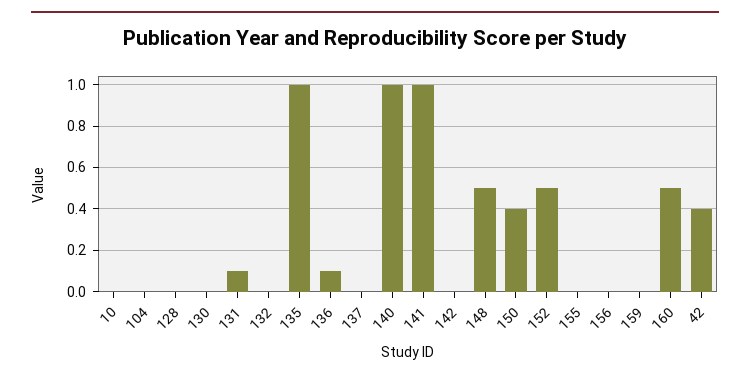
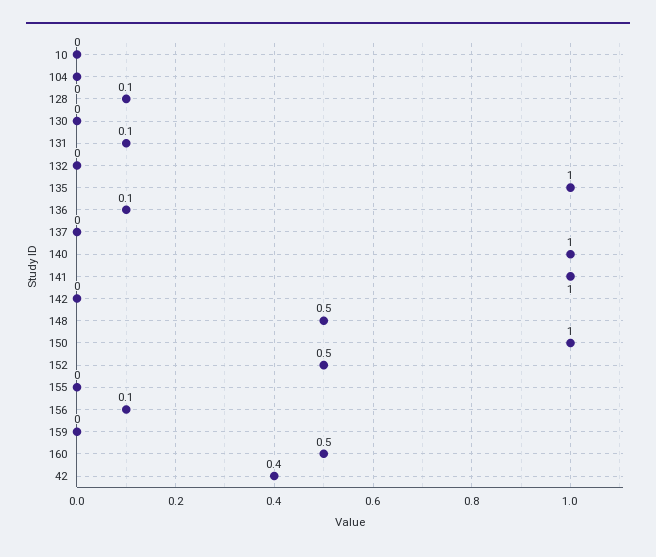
  {
    "10": 0,
    "104": 0,
-   "128": 0,
+   "128": 0.1,
    "130": 0,
    "131": 0.1,
    "132": 0,
    "135": 1,
    "136": 0.1,
    "137": 0,
    "140": 1,
    "141": 1,
    "142": 0,
    "148": 0.5,
-   "150": 0.4,
+   "150": 1,
    "152": 0.5,
    "155": 0,
-   "156": 0,
+   "156": 0.1,
    "159": 0,
    "160": 0.5,
    "42": 0.4
  }

